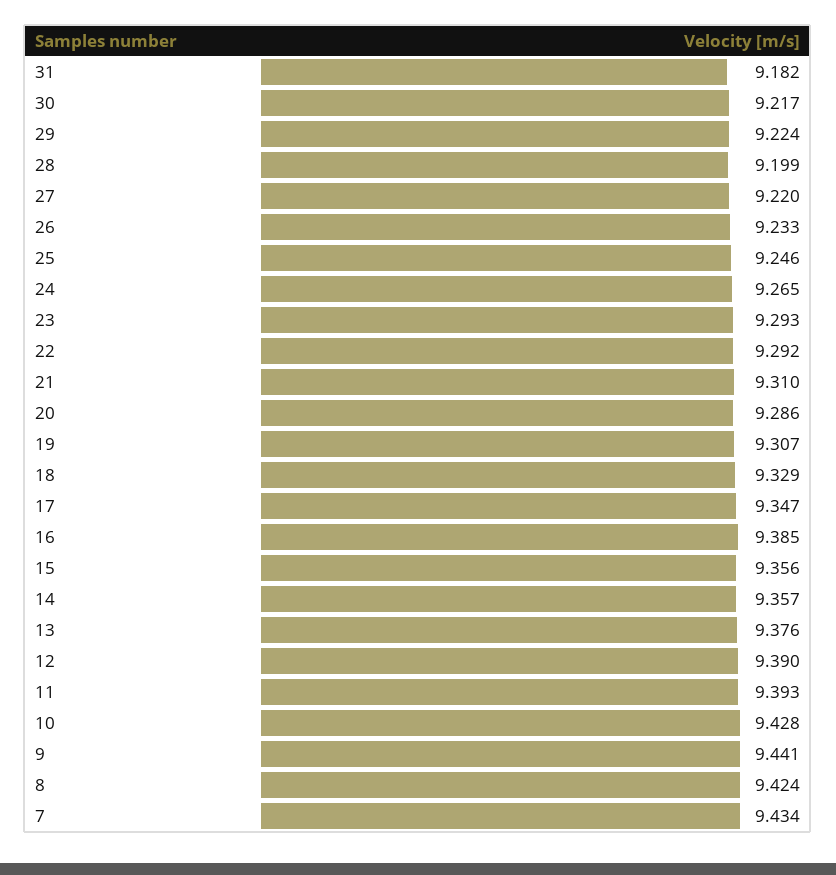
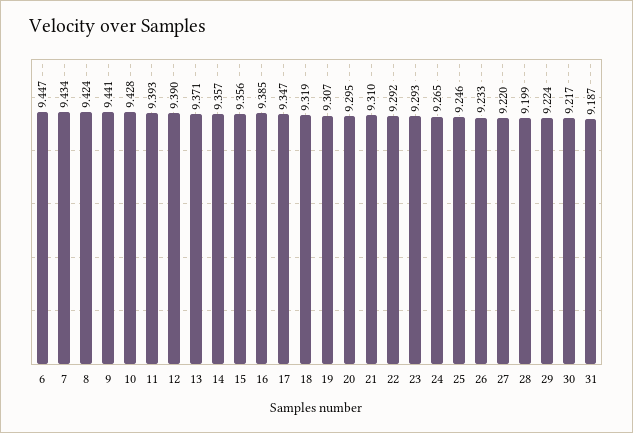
  {
-   "31": 9.182,
+   "31": 9.187,
    "30": 9.217,
    "29": 9.224,
    "28": 9.199,
    "27": 9.22,
    "26": 9.233,
    "25": 9.246,
    "24": 9.265,
    "23": 9.293,
    "22": 9.292,
    "21": 9.31,
-   "20": 9.286,
+   "20": 9.295,
    "19": 9.307,
-   "18": 9.329,
+   "18": 9.319,
    "17": 9.347,
    "16": 9.385,
    "15": 9.356,
    "14": 9.357,
-   "13": 9.376,
+   "13": 9.371,
    "12": 9.39,
    "11": 9.393,
    "10": 9.428,
    "9": 9.441,
    "8": 9.424,
-   "7": 9.434
+   "7": 9.434,
+   "6": 9.447
  }

